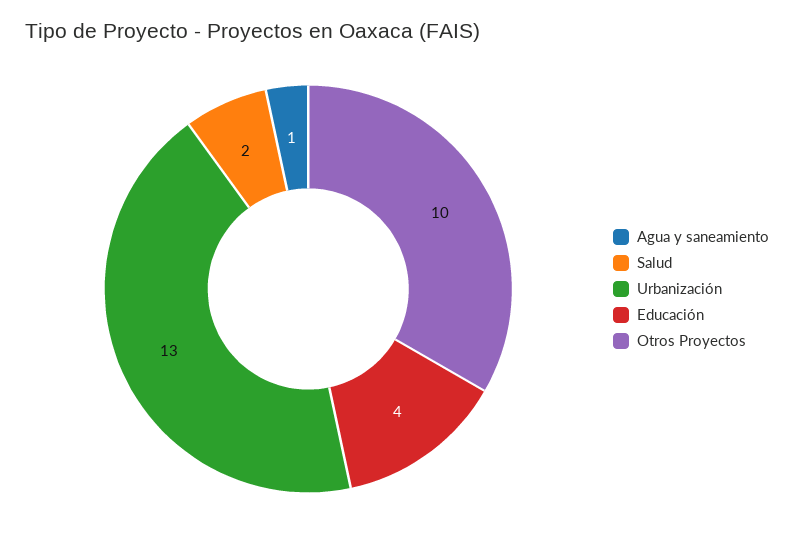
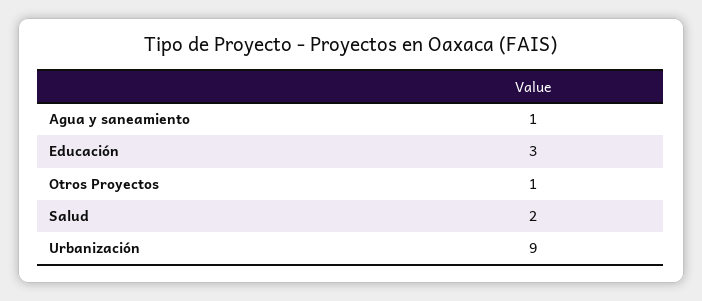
  {
    "Agua y saneamiento": 1,
    "Salud": 2,
-   "Urbanización": 13,
+   "Urbanización": 9,
-   "Educación": 4,
+   "Educación": 3,
-   "Otros Proyectos": 10
+   "Otros Proyectos": 1
  }

